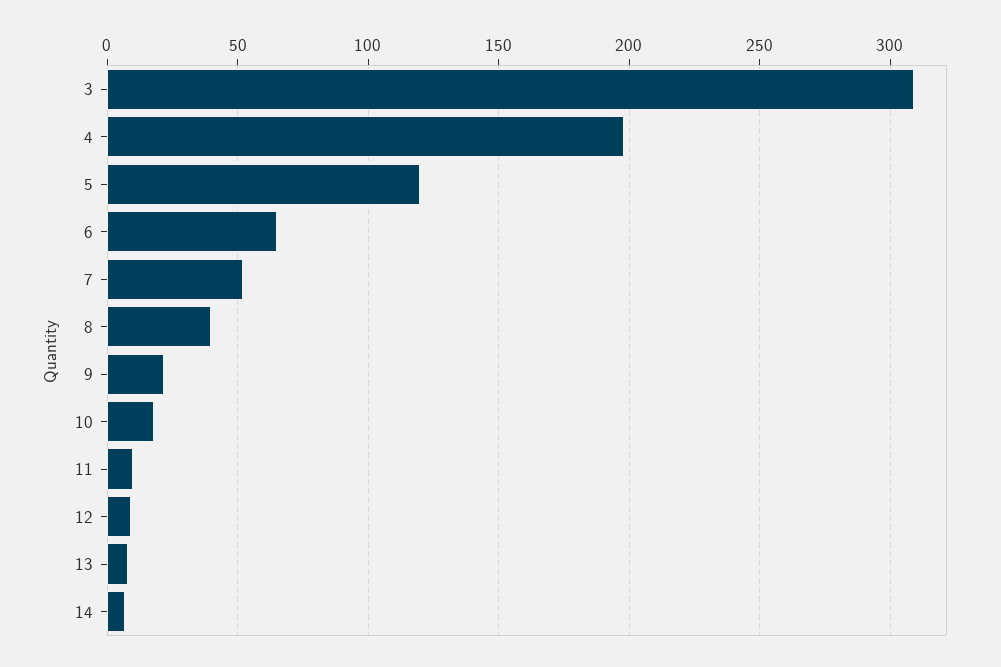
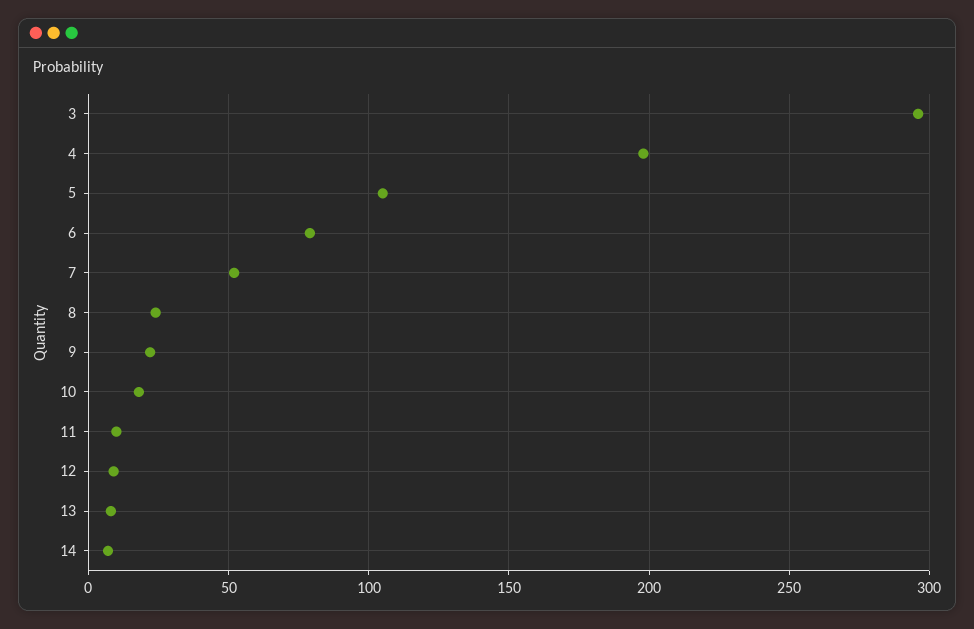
  {
-   "3": 310,
+   "3": 295,
    "4": 200,
-   "5": 120,
+   "5": 105,
-   "6": 65,
+   "6": 80,
    "7": 50,
-   "8": 40,
+   "8": 25,
    "9": 20,
    "10": 20,
    "11": 10,
    "12": 10,
    "13": 10,
    "14": 5
  }

